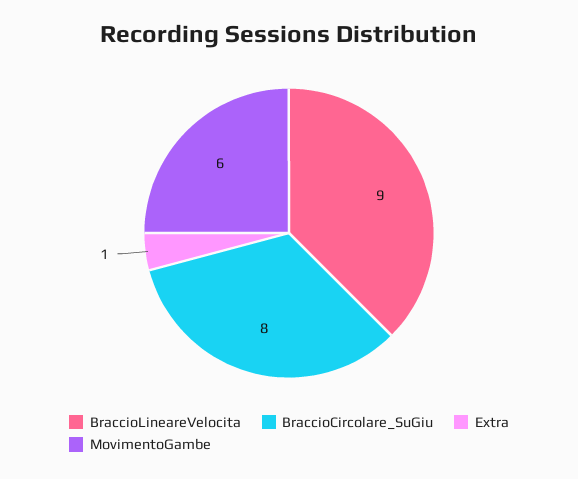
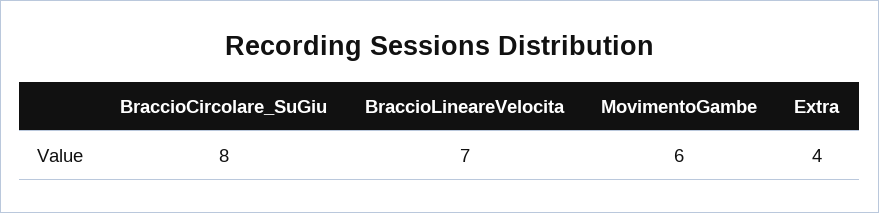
  {
-   "BraccioLineareVelocita": 9,
+   "BraccioLineareVelocita": 7,
    "BraccioCircolare_SuGiu": 8,
-   "Extra": 1,
+   "Extra": 4,
    "MovimentoGambe": 6
  }

